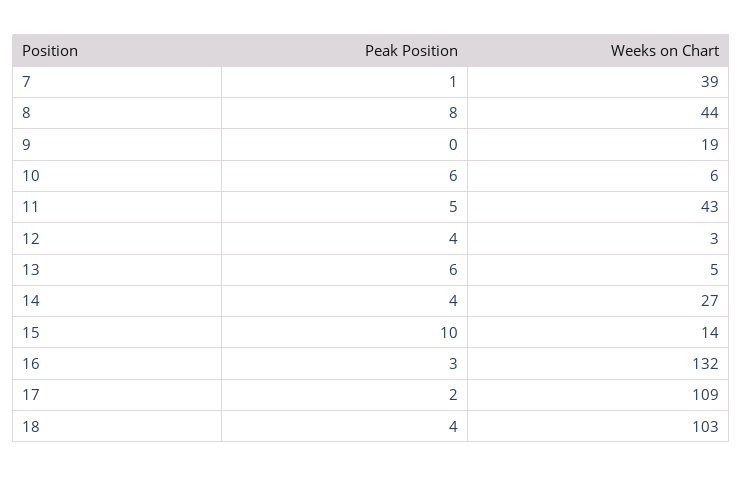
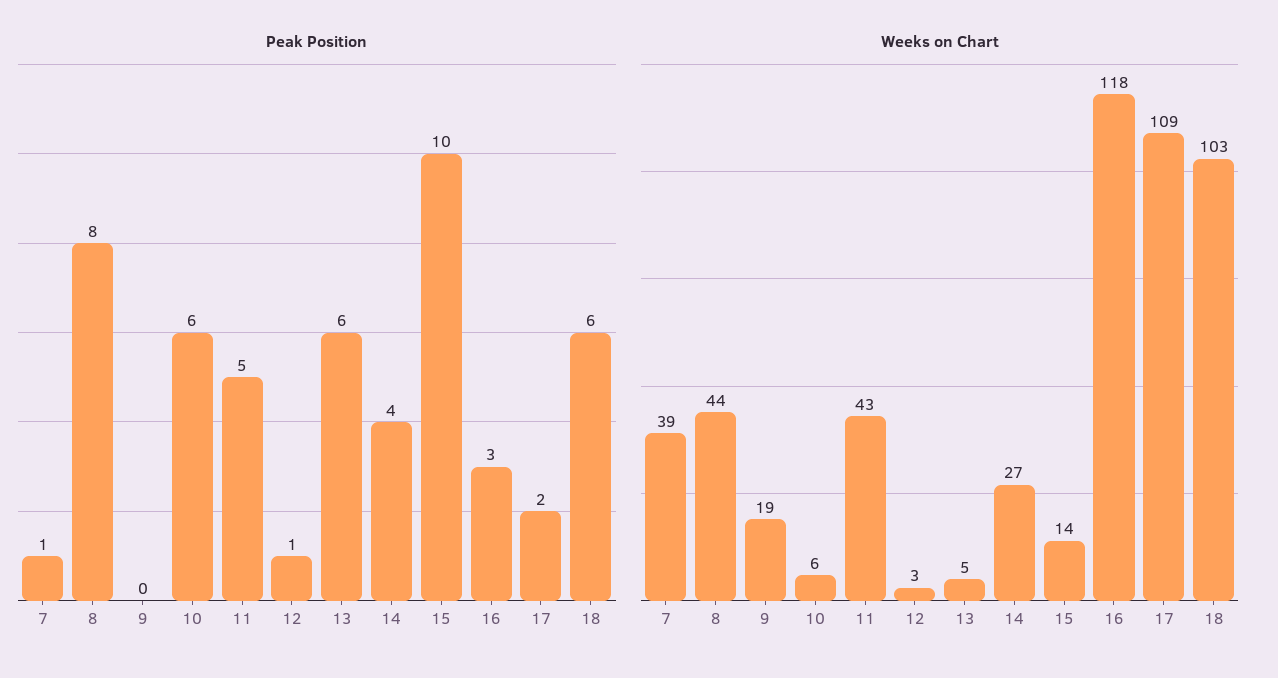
  {
    "Peak Position": {
      "7": 1,
      "8": 8,
      "9": 0,
      "10": 6,
      "11": 5,
-     "12": 4,
+     "12": 1,
      "13": 6,
      "14": 4,
      "15": 10,
      "16": 3,
      "17": 2,
-     "18": 4
+     "18": 6
    },
    "Weeks on Chart": {
      "7": 39,
      "8": 44,
      "9": 19,
      "10": 6,
      "11": 43,
      "12": 3,
      "13": 5,
      "14": 27,
      "15": 14,
-     "16": 132,
+     "16": 118,
      "17": 109,
      "18": 103
    }
  }

